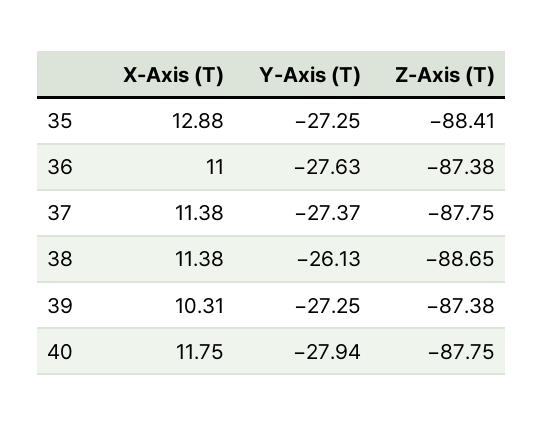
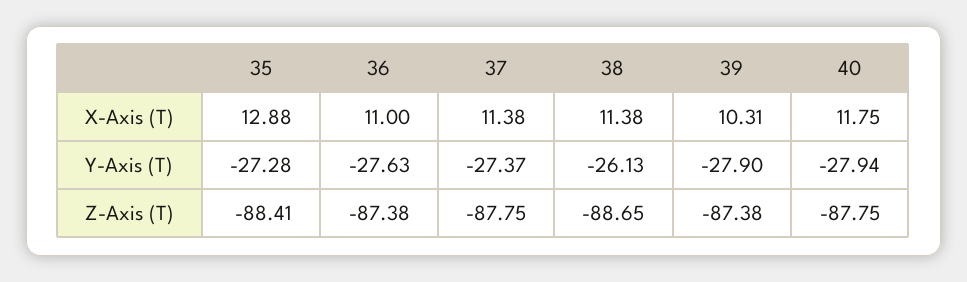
  {
    "X-Axis (T)": {
      "35": 12.88,
      "36": 11,
      "37": 11.38,
      "38": 11.38,
      "39": 10.31,
      "40": 11.75
    },
    "Y-Axis (T)": {
-     "35": -27.25,
+     "35": -27.28,
      "36": -27.63,
      "37": -27.37,
      "38": -26.13,
-     "39": -27.25,
+     "39": -27.9,
      "40": -27.94
    },
    "Z-Axis (T)": {
      "35": -88.41,
      "36": -87.38,
      "37": -87.75,
      "38": -88.65,
      "39": -87.38,
      "40": -87.75
    }
  }

